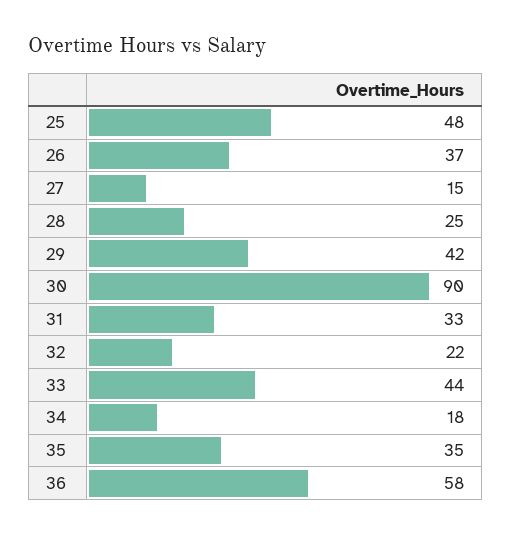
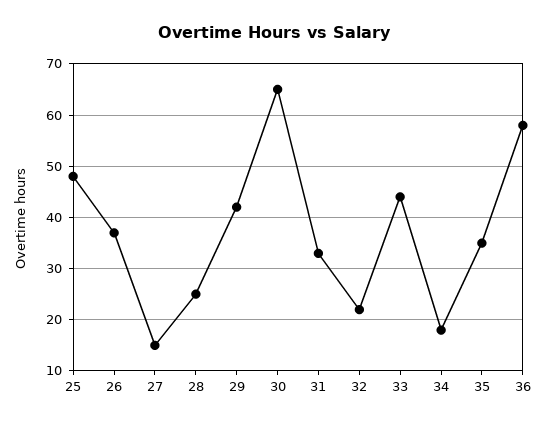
  {
    "25": 48,
    "26": 37,
    "27": 15,
    "28": 25,
    "29": 42,
-   "30": 90,
+   "30": 65,
    "31": 33,
    "32": 22,
    "33": 44,
    "34": 18,
    "35": 35,
    "36": 58
  }

